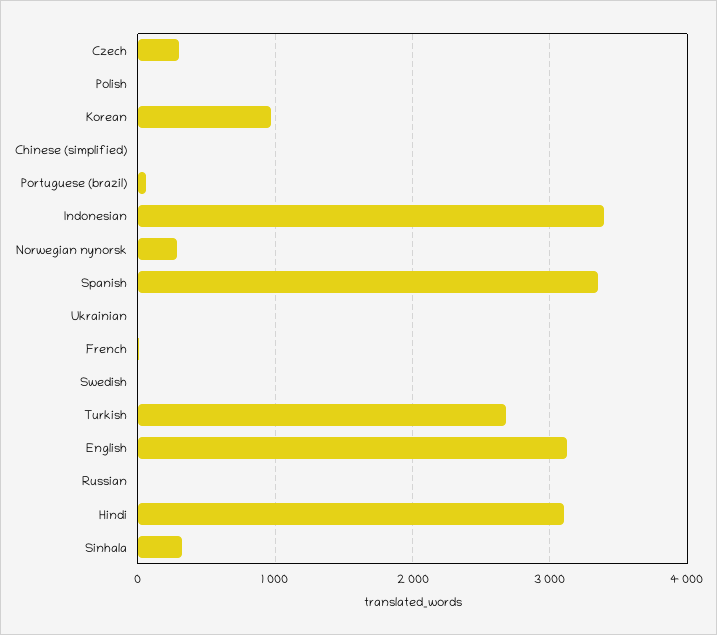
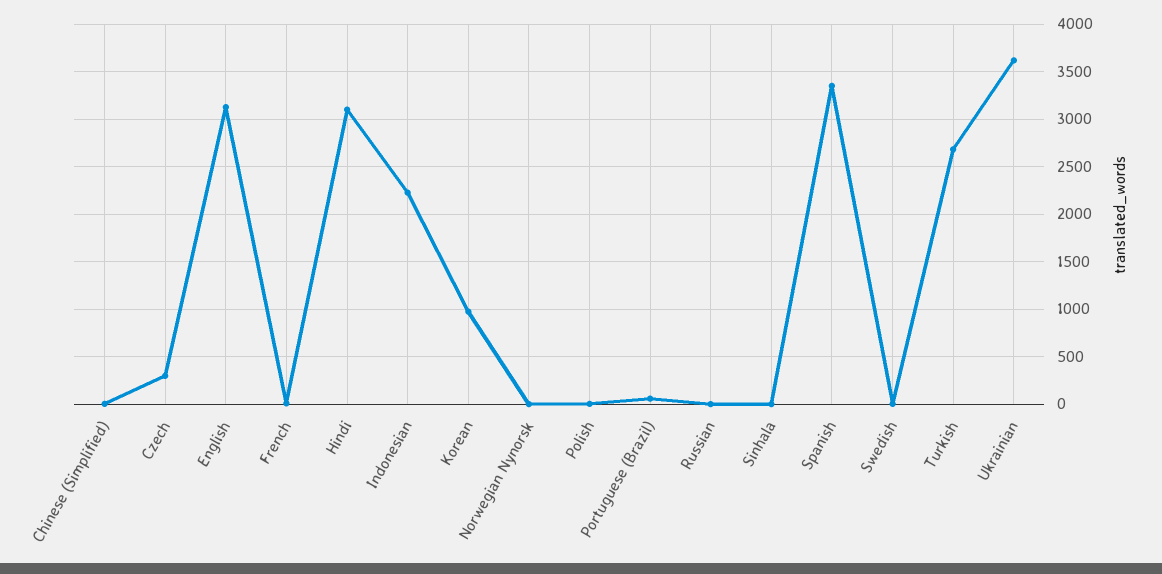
  {
    "Czech": 300,
    "Polish": 0,
    "Korean": 1000,
    "Chinese (simplified)": 0,
    "Portuguese (brazil)": 100,
-   "Indonesian": 3400,
+   "Indonesian": 2200,
-   "Norwegian nynorsk": 300,
+   "Norwegian nynorsk": 0,
    "Spanish": 3300,
-   "Ukrainian": 0,
+   "Ukrainian": 3600,
    "French": 0,
    "Swedish": 0,
    "Turkish": 2700,
    "English": 3100,
    "Russian": 0,
    "Hindi": 3100,
-   "Sinhala": 300
+   "Sinhala": 0
  }

